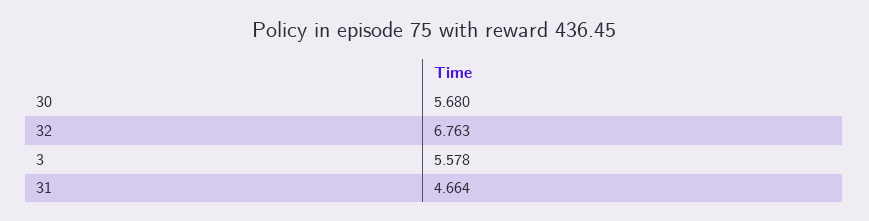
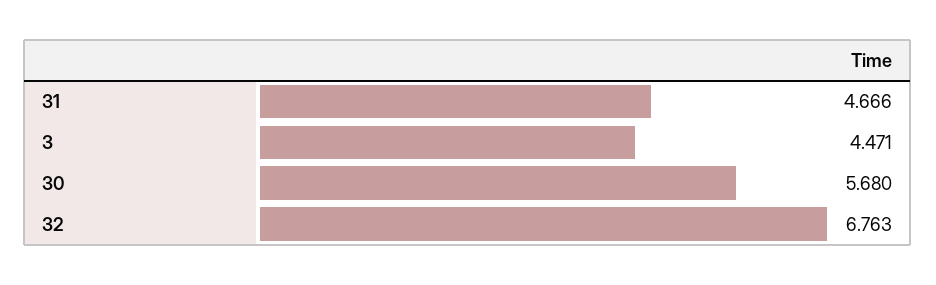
  {
    "30": 5.68,
    "32": 6.763,
-   "3": 5.578,
+   "3": 4.471,
-   "31": 4.664
+   "31": 4.666
  }

